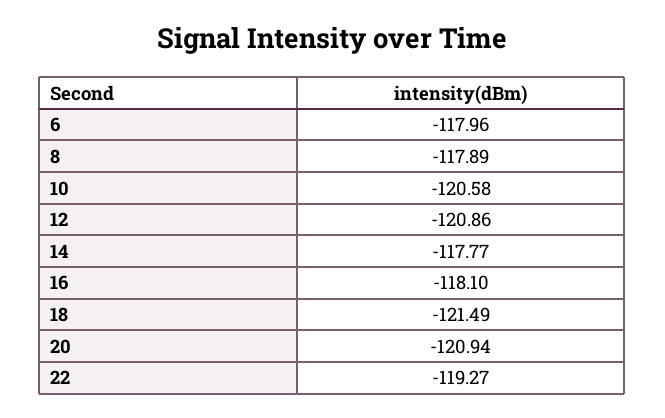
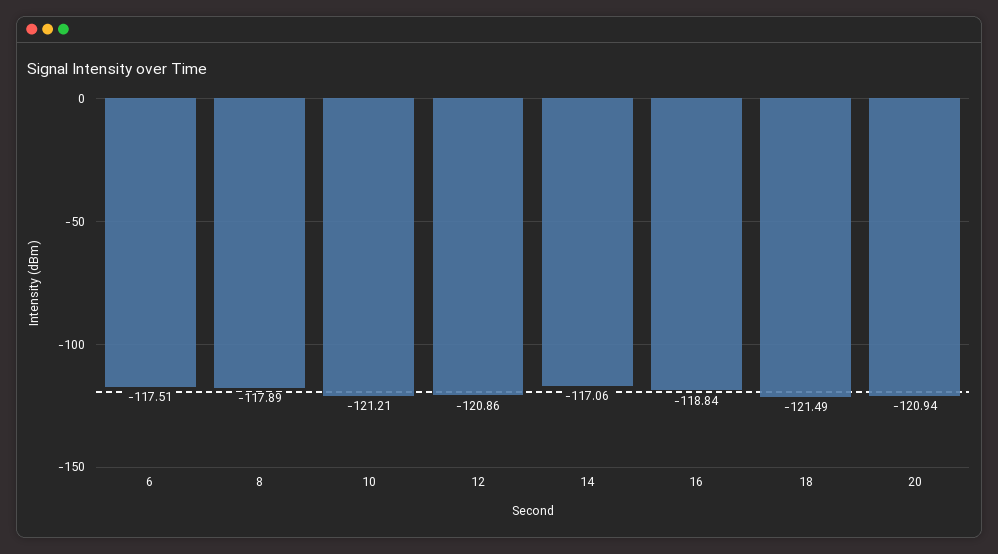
  {
-   "6": -117.96,
+   "6": -117.51,
    "8": -117.89,
-   "10": -120.58,
+   "10": -121.21,
    "12": -120.86,
-   "14": -117.77,
+   "14": -117.06,
-   "16": -118.1,
+   "16": -118.84,
    "18": -121.49,
-   "20": -120.94,
+   "20": -120.94
-   "22": -119.27
  }

